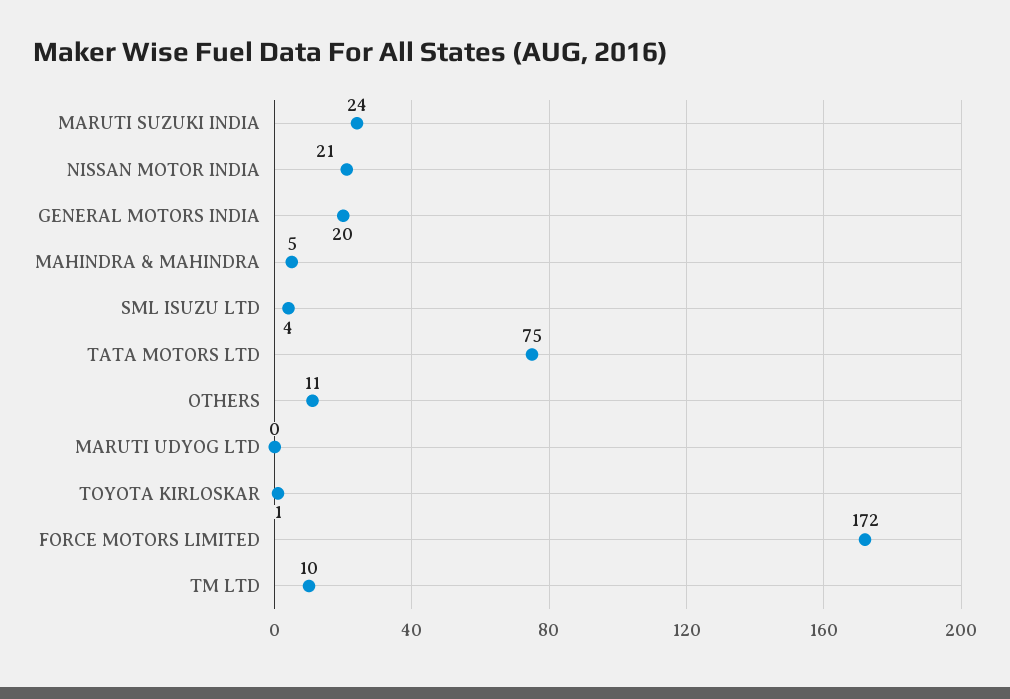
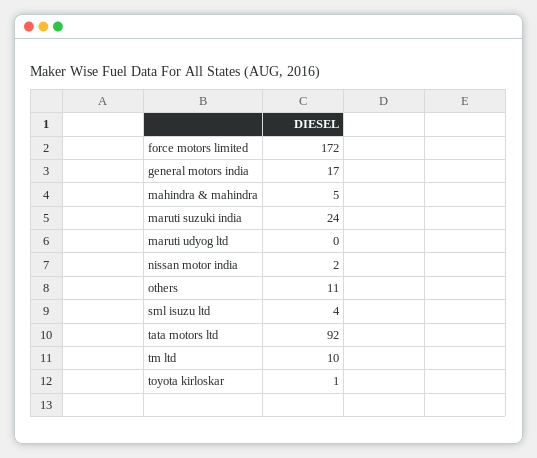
  {
    "MARUTI SUZUKI INDIA": 24,
-   "NISSAN MOTOR INDIA": 21,
+   "NISSAN MOTOR INDIA": 2,
-   "GENERAL MOTORS INDIA": 20,
+   "GENERAL MOTORS INDIA": 17,
    "MAHINDRA & MAHINDRA": 5,
    "SML ISUZU LTD": 4,
-   "TATA MOTORS LTD": 75,
+   "TATA MOTORS LTD": 92,
    "OTHERS": 11,
    "MARUTI UDYOG LTD": 0,
    "TOYOTA KIRLOSKAR": 1,
    "FORCE MOTORS LIMITED": 172,
    "TM LTD": 10
  }

